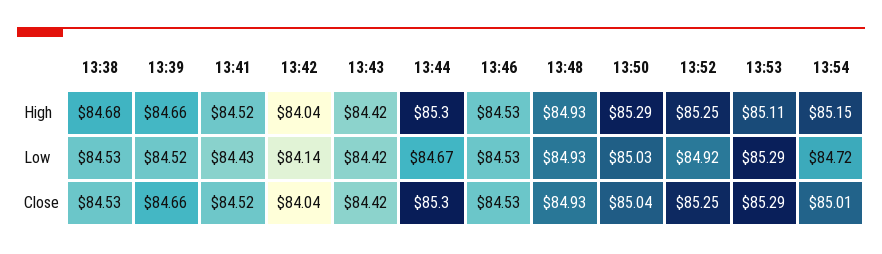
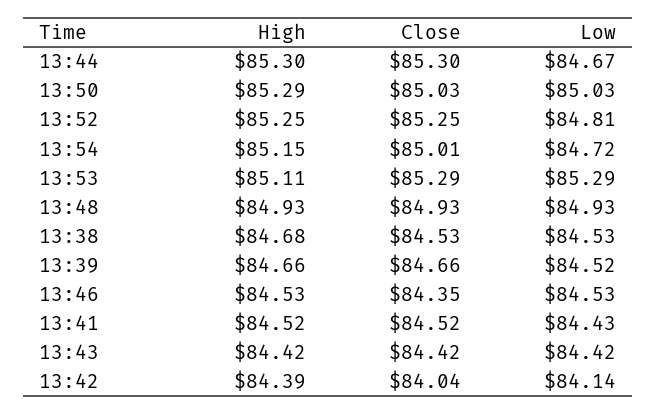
  {
    "13:38": {
      "High": 84.68,
      "Low": 84.53,
      "Close": 84.53
    },
    "13:39": {
      "High": 84.66,
      "Low": 84.52,
      "Close": 84.66
    },
    "13:41": {
      "High": 84.52,
      "Low": 84.43,
      "Close": 84.52
    },
    "13:42": {
-     "High": 84.04,
+     "High": 84.39,
      "Low": 84.14,
      "Close": 84.04
    },
    "13:43": {
      "High": 84.42,
      "Low": 84.42,
      "Close": 84.42
    },
    "13:44": {
      "High": 85.3,
      "Low": 84.67,
      "Close": 85.3
    },
    "13:46": {
      "High": 84.53,
      "Low": 84.53,
-     "Close": 84.53
+     "Close": 84.35
    },
    "13:48": {
      "High": 84.93,
      "Low": 84.93,
      "Close": 84.93
    },
    "13:50": {
      "High": 85.29,
      "Low": 85.03,
-     "Close": 85.04
+     "Close": 85.03
    },
    "13:52": {
      "High": 85.25,
-     "Low": 84.92,
+     "Low": 84.81,
      "Close": 85.25
    },
    "13:53": {
      "High": 85.11,
      "Low": 85.29,
      "Close": 85.29
    },
    "13:54": {
      "High": 85.15,
      "Low": 84.72,
      "Close": 85.01
    }
  }

